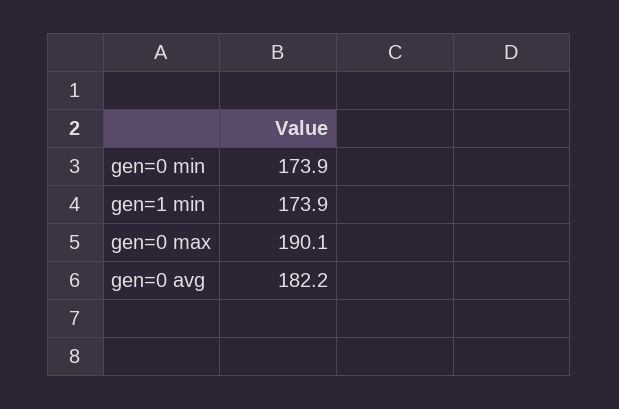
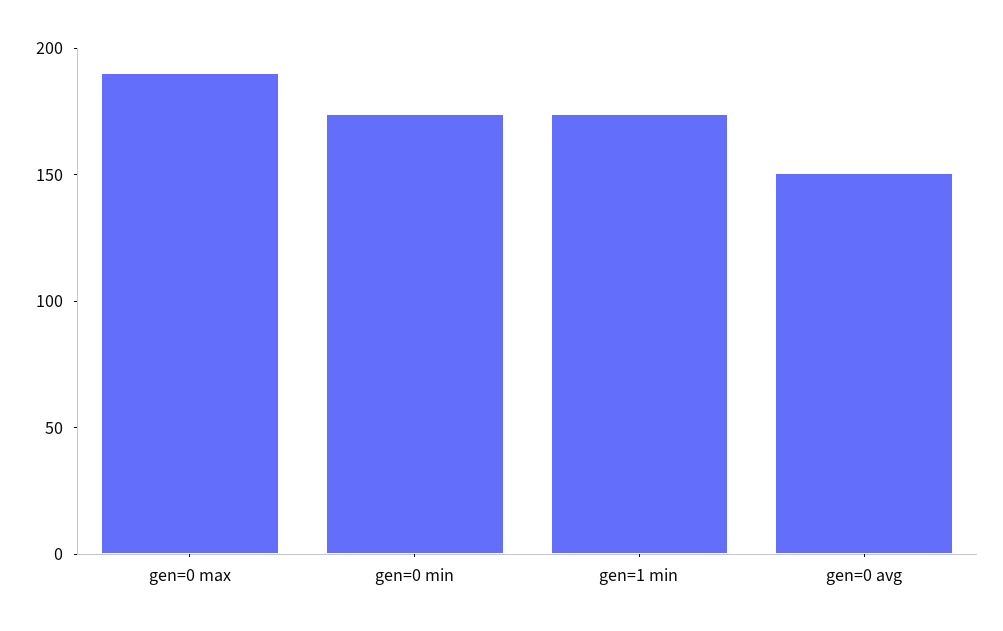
  {
    "gen=0 min": 173.9,
    "gen=1 min": 173.9,
    "gen=0 max": 190.1,
-   "gen=0 avg": 182.2
+   "gen=0 avg": 150
  }

